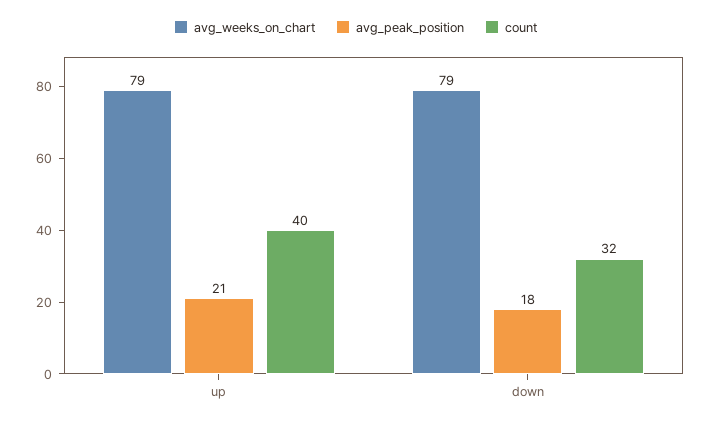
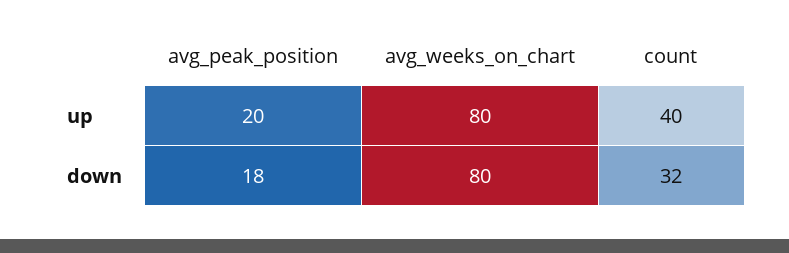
  {
    "avg_weeks_on_chart": {
-     "up": 79,
+     "up": 80,
-     "down": 79
+     "down": 80
    },
    "avg_peak_position": {
-     "up": 21,
+     "up": 20,
      "down": 18
    },
    "count": {
      "up": 40,
      "down": 32
    }
  }

